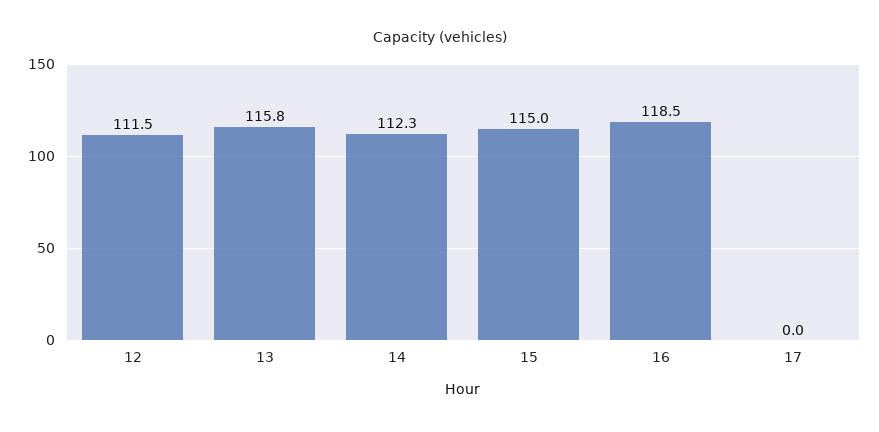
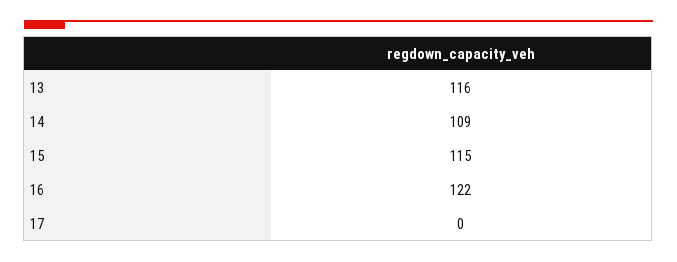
  {
-   "12": 111.5,
    "13": 115.8,
-   "14": 112.3,
+   "14": 109,
    "15": 115,
-   "16": 118.5,
+   "16": 122,
    "17": 0
  }

